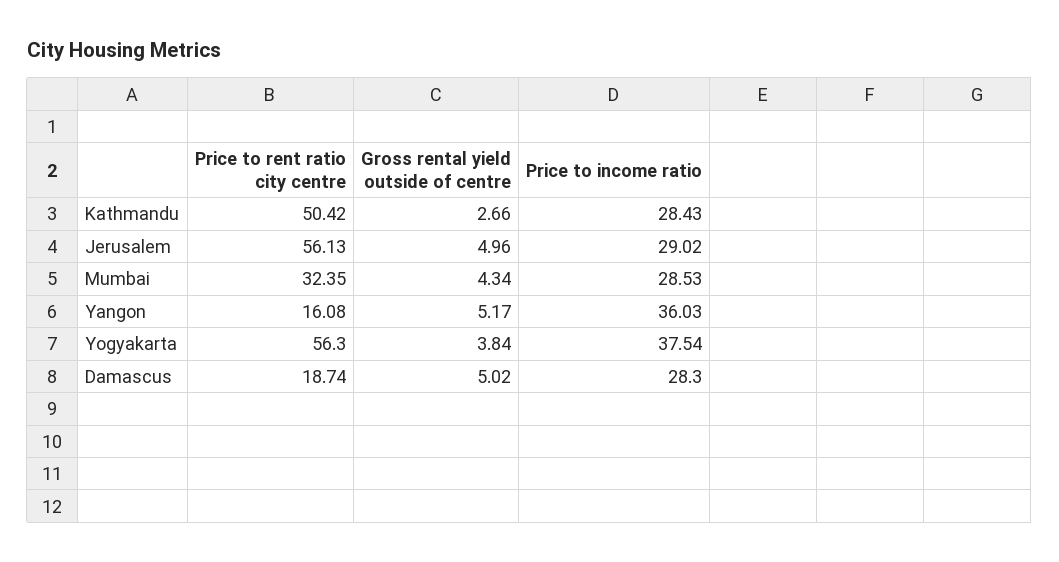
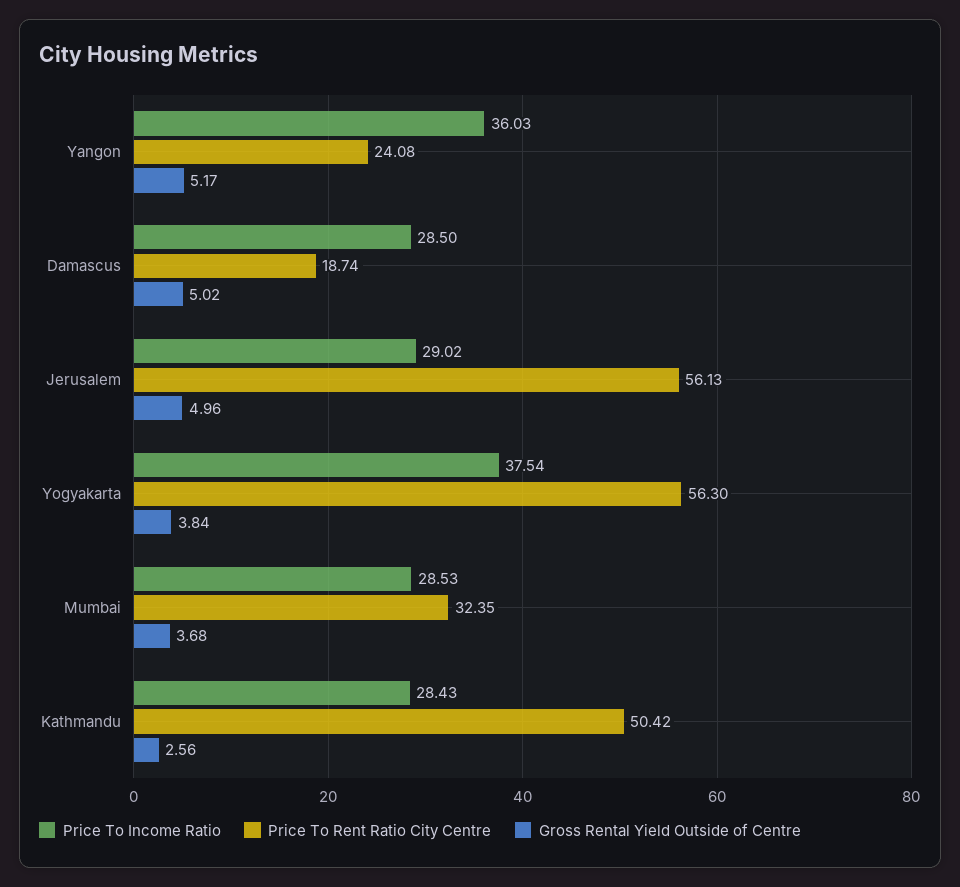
  {
    "Price to rent ratio city centre": {
      "Kathmandu": 50.42,
      "Jerusalem": 56.13,
      "Mumbai": 32.35,
-     "Yangon": 16.08,
+     "Yangon": 24.08,
      "Yogyakarta": 56.3,
      "Damascus": 18.74
    },
    "Gross rental yield outside of centre": {
-     "Kathmandu": 2.66,
+     "Kathmandu": 2.56,
      "Jerusalem": 4.96,
-     "Mumbai": 4.34,
+     "Mumbai": 3.68,
      "Yangon": 5.17,
      "Yogyakarta": 3.84,
      "Damascus": 5.02
    },
    "Price to income ratio": {
      "Kathmandu": 28.43,
      "Jerusalem": 29.02,
      "Mumbai": 28.53,
      "Yangon": 36.03,
      "Yogyakarta": 37.54,
-     "Damascus": 28.3
+     "Damascus": 28.5
    }
  }

